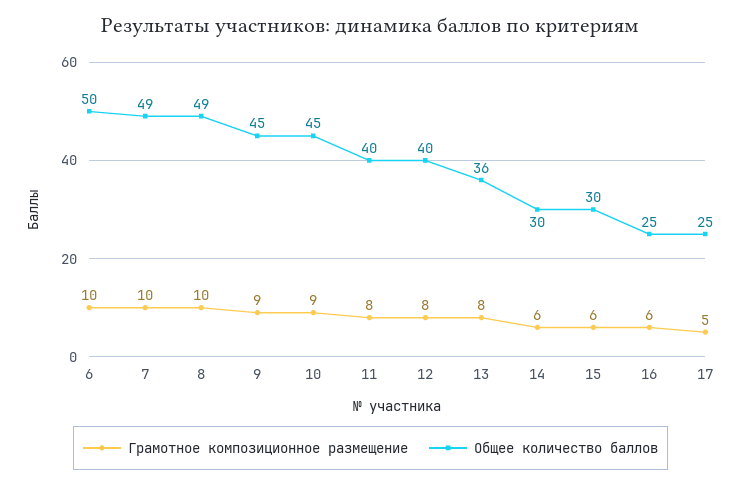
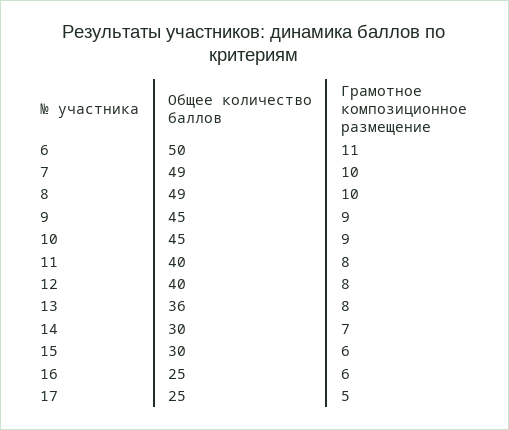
  {
    "Грамотное композиционное размещение": {
-     "6": 10,
+     "6": 11,
      "7": 10,
      "8": 10,
      "9": 9,
      "10": 9,
      "11": 8,
      "12": 8,
      "13": 8,
-     "14": 6,
+     "14": 7,
      "15": 6,
      "16": 6,
      "17": 5
    },
    "Общее количество баллов": {
      "6": 50,
      "7": 49,
      "8": 49,
      "9": 45,
      "10": 45,
      "11": 40,
      "12": 40,
      "13": 36,
      "14": 30,
      "15": 30,
      "16": 25,
      "17": 25
    }
  }

